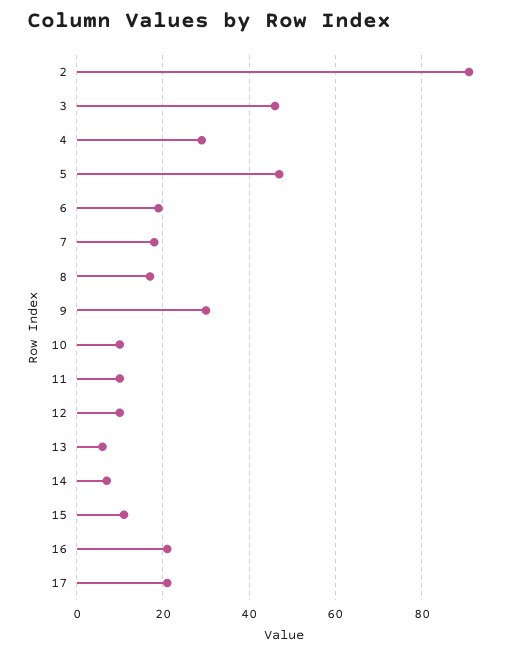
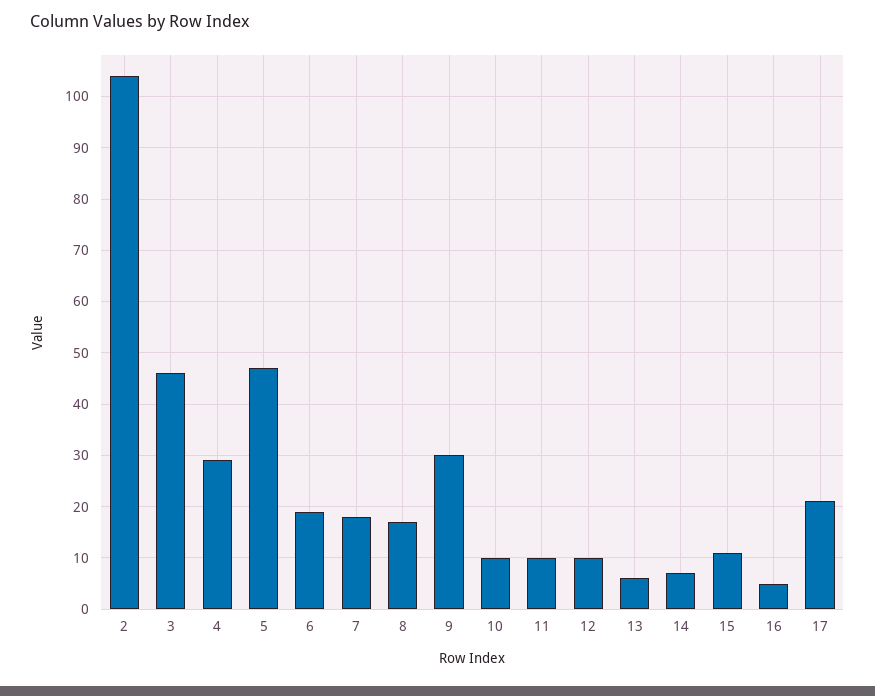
  {
-   "2": 90,
+   "2": 105,
    "3": 45,
    "4": 30,
    "5": 45,
    "6": 20,
    "7": 20,
    "8": 15,
    "9": 30,
    "10": 10,
    "11": 10,
    "12": 10,
    "13": 5,
    "14": 5,
    "15": 10,
-   "16": 20,
+   "16": 5,
    "17": 20
  }

